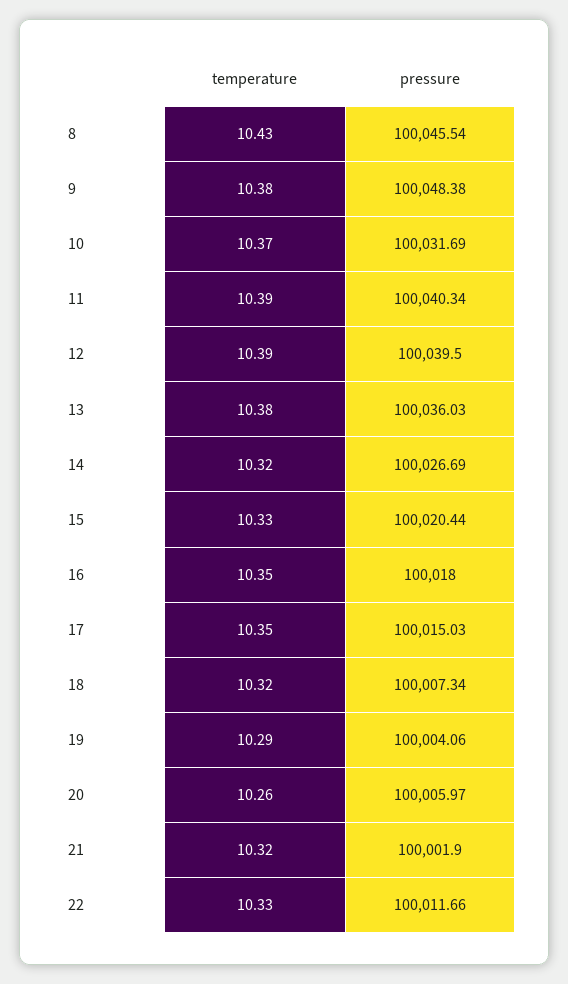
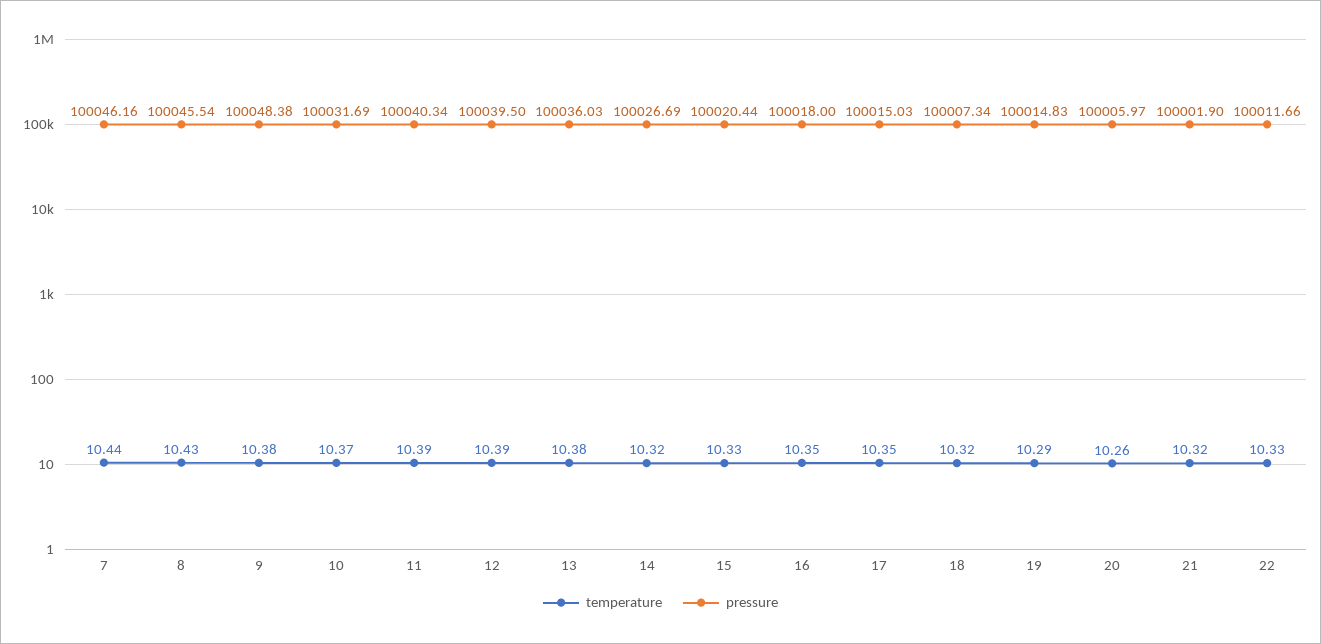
  {
    "temperature": {
      "8": 10.43,
      "9": 10.38,
      "10": 10.37,
      "11": 10.39,
      "12": 10.39,
      "13": 10.38,
      "14": 10.32,
      "15": 10.33,
      "16": 10.35,
      "17": 10.35,
      "18": 10.32,
      "19": 10.29,
      "20": 10.26,
      "21": 10.32,
-     "22": 10.33
+     "22": 10.33,
+     "7": 10.44
    },
    "pressure": {
      "8": 100045.54,
      "9": 100048.38,
      "10": 100031.69,
      "11": 100040.34,
      "12": 100039.5,
      "13": 100036.03,
      "14": 100026.69,
      "15": 100020.44,
      "16": 100018,
      "17": 100015.03,
      "18": 100007.34,
-     "19": 100004.06,
+     "19": 100014.83,
      "20": 100005.97,
      "21": 100001.9,
-     "22": 100011.66
+     "22": 100011.66,
+     "7": 100046.16
    }
  }

